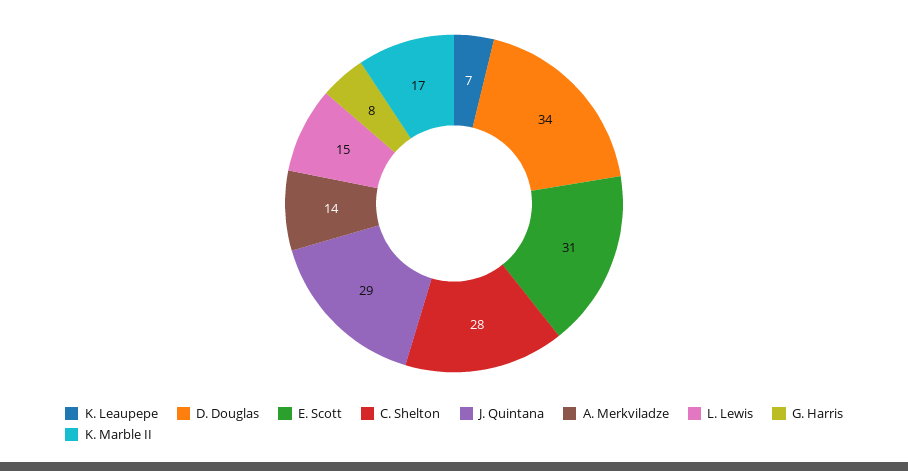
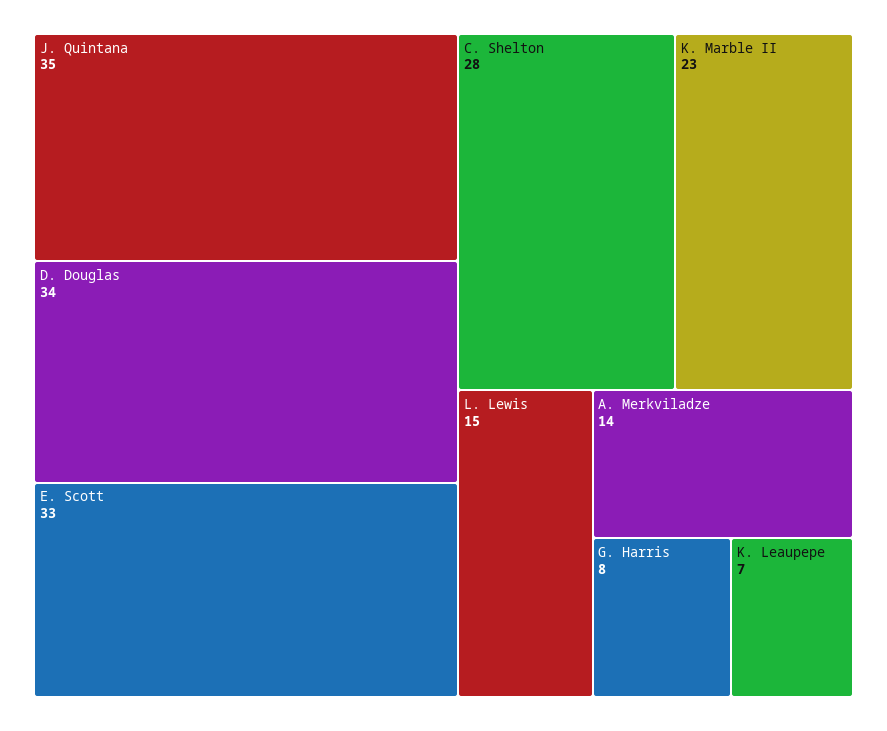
  {
    "K. Leaupepe": 7,
    "D. Douglas": 34,
-   "E. Scott": 31,
+   "E. Scott": 33,
    "C. Shelton": 28,
-   "J. Quintana": 29,
+   "J. Quintana": 35,
    "A. Merkviladze": 14,
    "L. Lewis": 15,
    "G. Harris": 8,
-   "K. Marble II": 17
+   "K. Marble II": 23
  }

